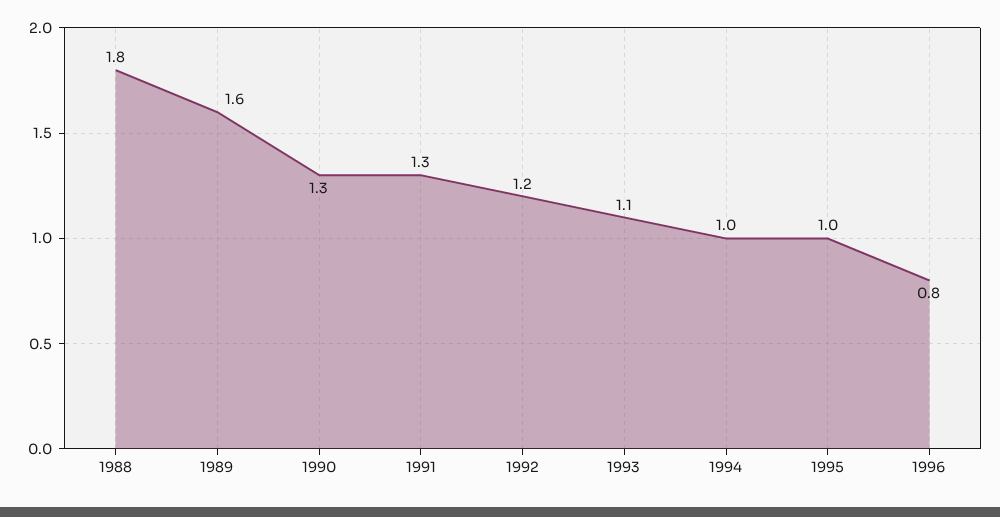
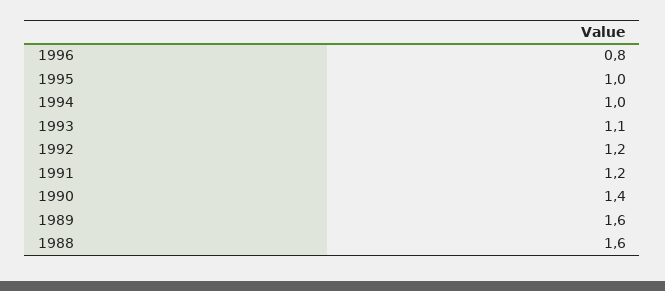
  {
-   "1988": 1.8,
+   "1988": 1.6,
    "1989": 1.6,
-   "1990": 1.3,
+   "1990": 1.4,
-   "1991": 1.3,
+   "1991": 1.2,
    "1992": 1.2,
    "1993": 1.1,
    "1994": 1,
    "1995": 1,
    "1996": 0.8
  }

